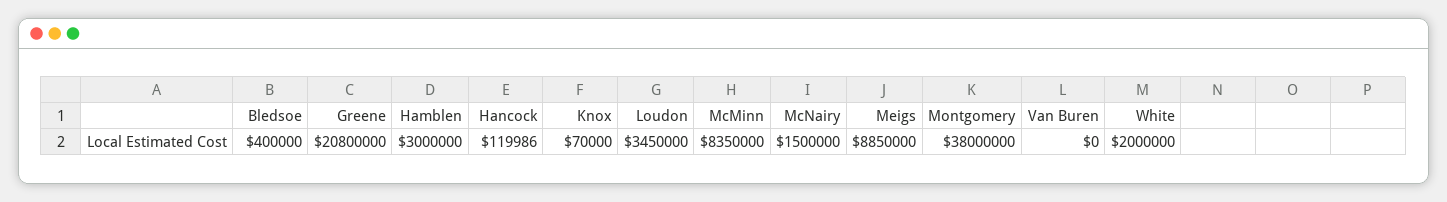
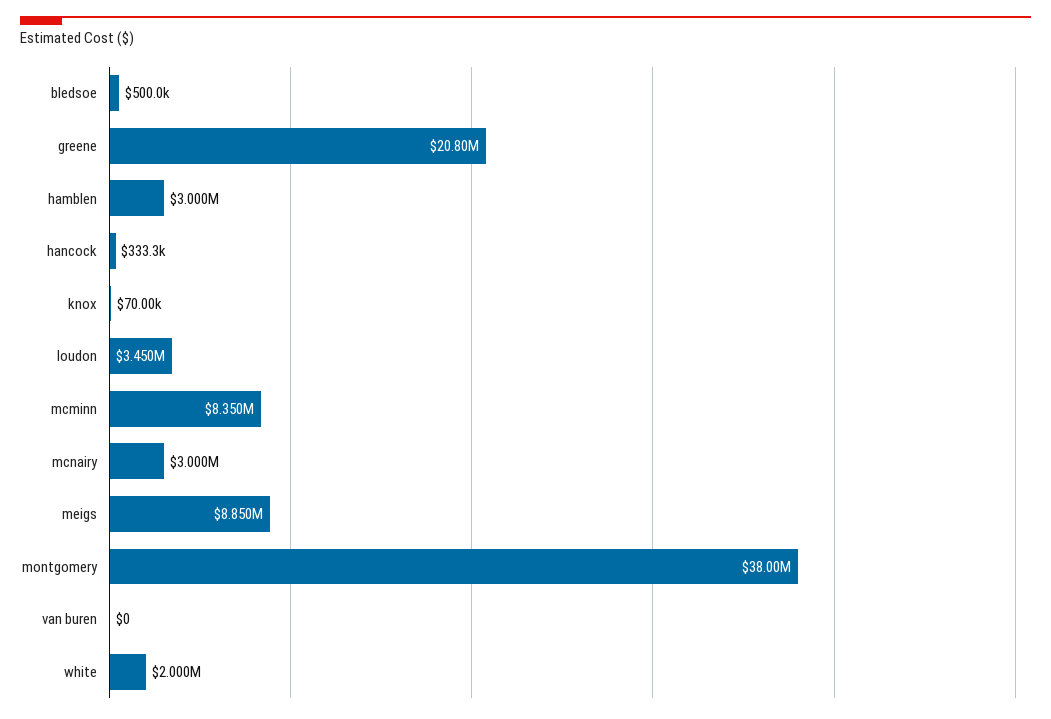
  {
-   "Bledsoe": 400000,
+   "Bledsoe": 500000,
    "Greene": 20800000,
    "Hamblen": 3000000,
-   "Hancock": 119986,
+   "Hancock": 333300,
    "Knox": 70000,
    "Loudon": 3450000,
    "McMinn": 8350000,
-   "McNairy": 1500000,
+   "McNairy": 3000000,
    "Meigs": 8850000,
    "Montgomery": 38000000,
    "Van Buren": 0,
    "White": 2000000
  }

